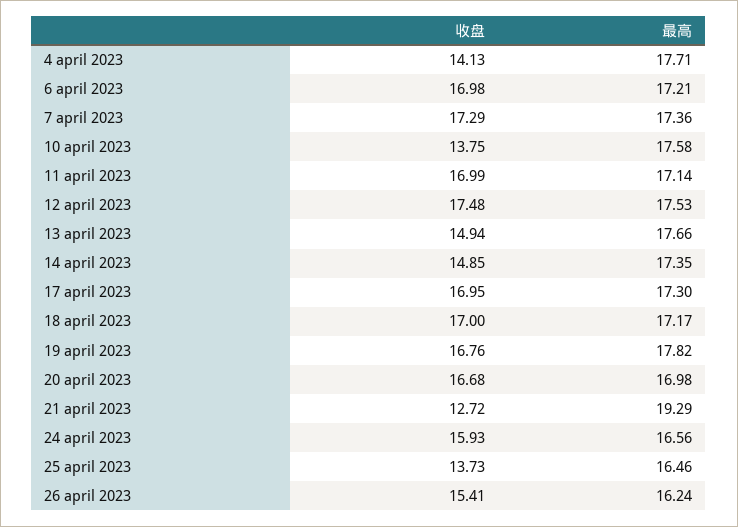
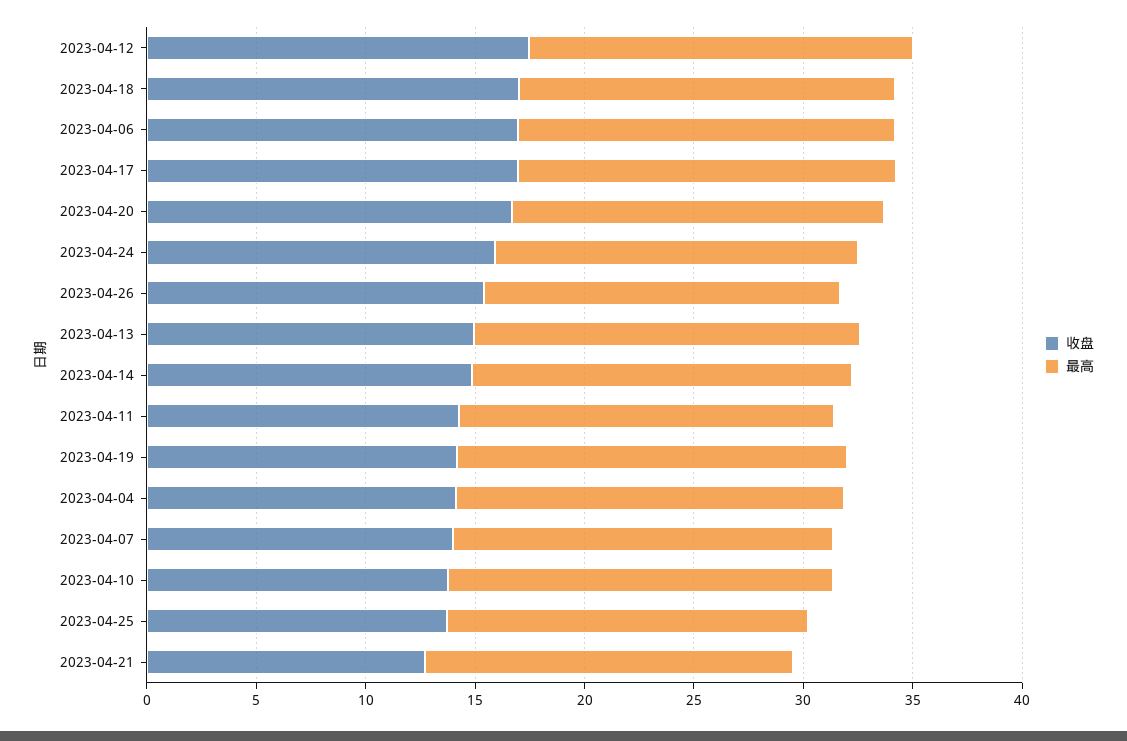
  {
    "收盘": {
      "4 april 2023": 14.13,
      "6 april 2023": 16.98,
-     "7 april 2023": 17.29,
+     "7 april 2023": 14,
      "10 april 2023": 13.75,
-     "11 april 2023": 16.99,
+     "11 april 2023": 14,
      "12 april 2023": 17.48,
      "13 april 2023": 14.94,
      "14 april 2023": 14.85,
      "17 april 2023": 16.95,
      "18 april 2023": 17,
-     "19 april 2023": 16.76,
+     "19 april 2023": 14,
      "20 april 2023": 16.68,
      "21 april 2023": 12.72,
      "24 april 2023": 15.93,
      "25 april 2023": 13.73,
      "26 april 2023": 15.41
    },
    "最高": {
      "4 april 2023": 17.71,
      "6 april 2023": 17.21,
      "7 april 2023": 17.36,
      "10 april 2023": 17.58,
      "11 april 2023": 17.14,
      "12 april 2023": 17.53,
      "13 april 2023": 17.66,
      "14 april 2023": 17.35,
      "17 april 2023": 17.3,
      "18 april 2023": 17.17,
      "19 april 2023": 17.82,
      "20 april 2023": 16.98,
-     "21 april 2023": 19.29,
+     "21 april 2023": 17,
      "24 april 2023": 16.56,
      "25 april 2023": 16.46,
      "26 april 2023": 16.24
    }
  }

